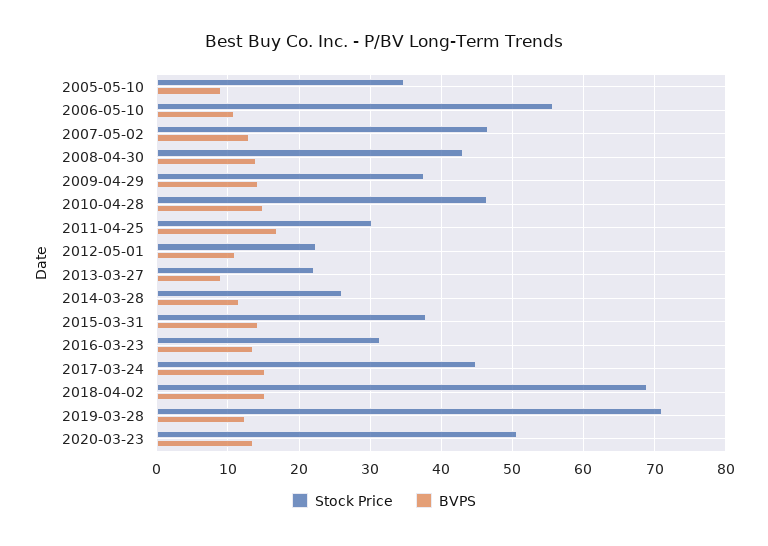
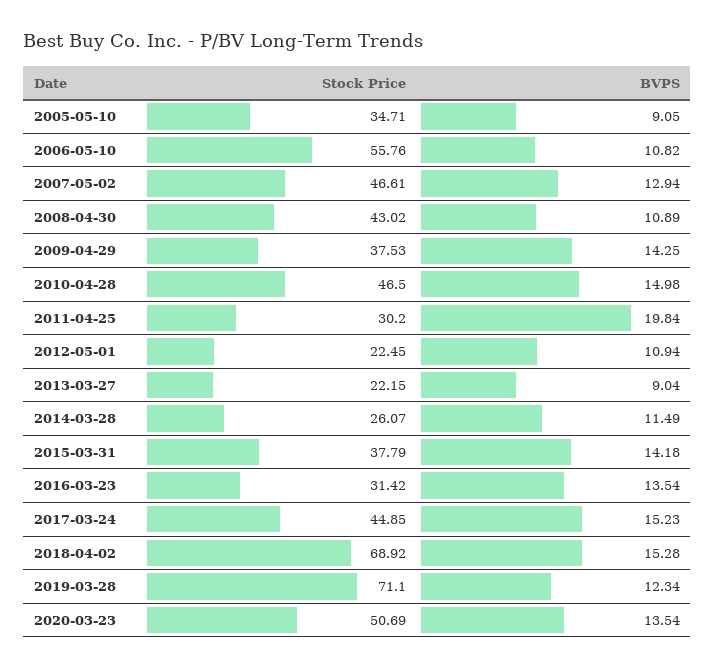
  {
    "Stock Price": {
      "2005-05-10": 34.71,
      "2006-05-10": 55.76,
      "2007-05-02": 46.61,
      "2008-04-30": 43.02,
      "2009-04-29": 37.53,
      "2010-04-28": 46.5,
      "2011-04-25": 30.2,
      "2012-05-01": 22.45,
      "2013-03-27": 22.15,
      "2014-03-28": 26.07,
      "2015-03-31": 37.79,
      "2016-03-23": 31.42,
      "2017-03-24": 44.85,
      "2018-04-02": 68.92,
      "2019-03-28": 71.1,
      "2020-03-23": 50.69
    },
    "BVPS": {
      "2005-05-10": 9.05,
      "2006-05-10": 10.82,
      "2007-05-02": 12.94,
-     "2008-04-30": 14,
+     "2008-04-30": 10.89,
      "2009-04-29": 14.25,
      "2010-04-28": 14.98,
-     "2011-04-25": 17,
+     "2011-04-25": 19.84,
      "2012-05-01": 10.94,
      "2013-03-27": 9.04,
      "2014-03-28": 11.49,
      "2015-03-31": 14.18,
      "2016-03-23": 13.54,
      "2017-03-24": 15.23,
      "2018-04-02": 15.28,
      "2019-03-28": 12.34,
      "2020-03-23": 13.54
    }
  }

